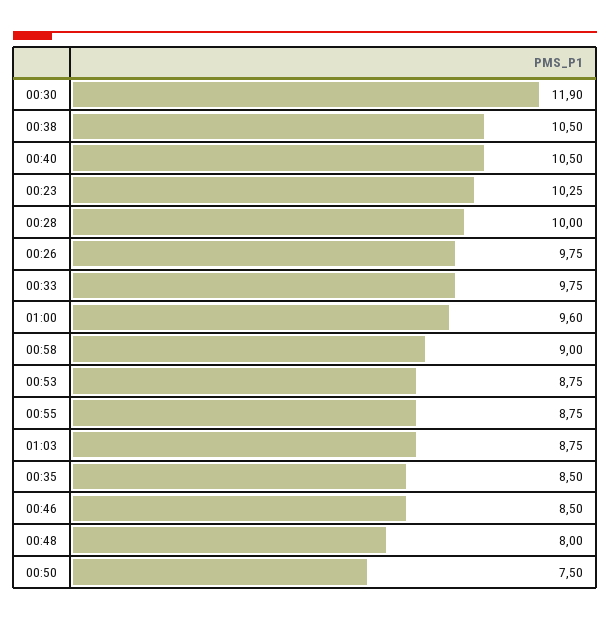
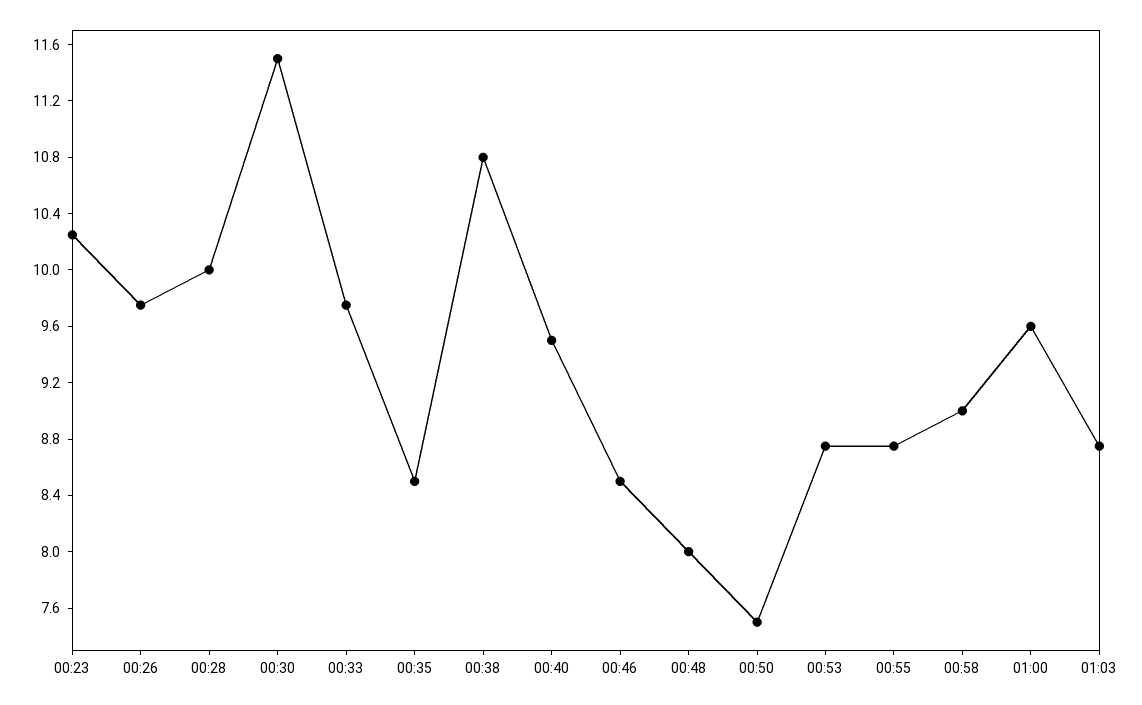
  {
-   "00:30": 11.9,
+   "00:30": 11.5,
-   "00:38": 10.5,
+   "00:38": 10.8,
-   "00:40": 10.5,
+   "00:40": 9.5,
    "00:23": 10.25,
    "00:28": 10,
    "00:26": 9.75,
    "00:33": 9.75,
    "01:00": 9.6,
    "00:58": 9,
    "00:53": 8.75,
    "00:55": 8.75,
    "01:03": 8.75,
    "00:35": 8.5,
    "00:46": 8.5,
    "00:48": 8,
    "00:50": 7.5
  }

